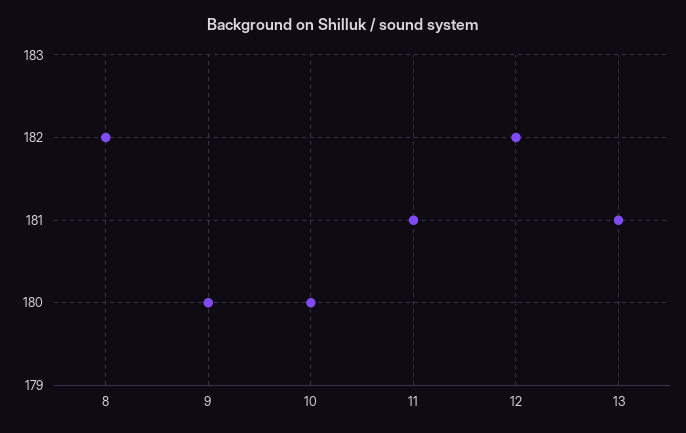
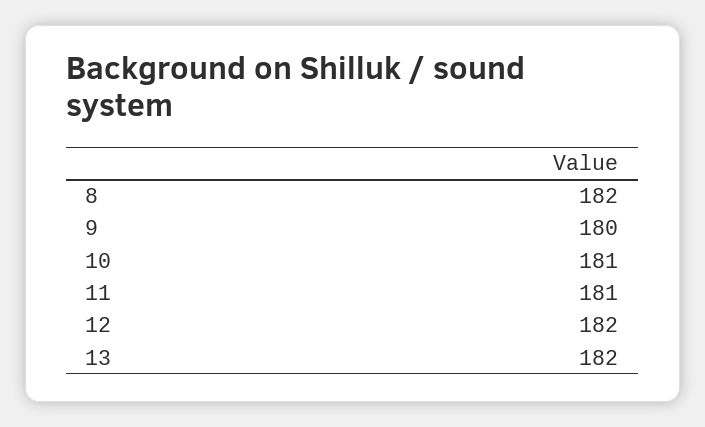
  {
    "8": 182,
    "9": 180,
-   "10": 180,
+   "10": 181,
    "11": 181,
    "12": 182,
-   "13": 181
+   "13": 182
  }

